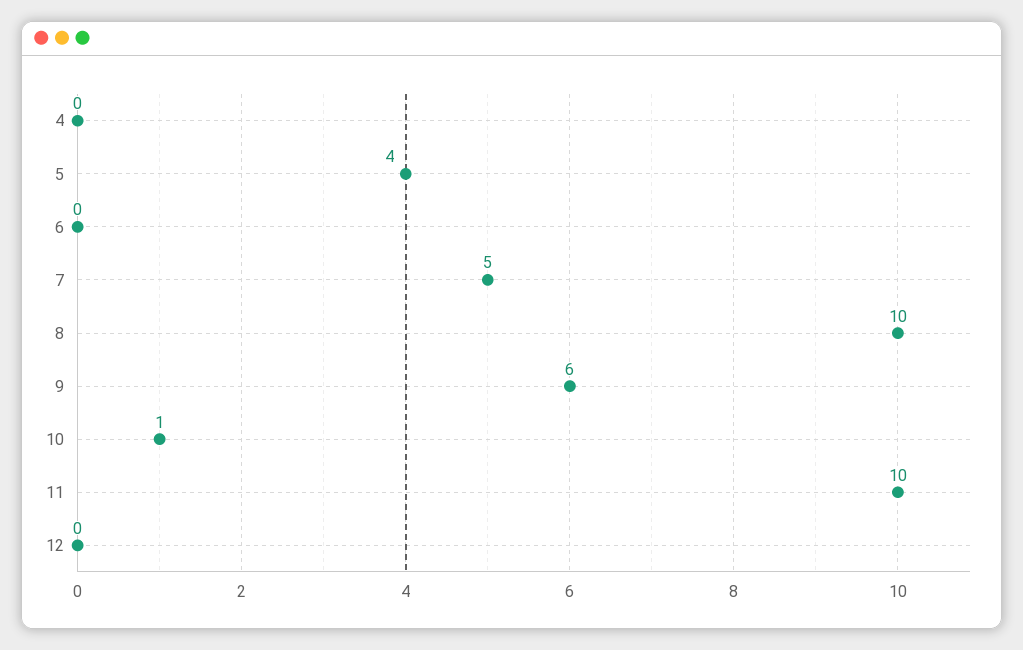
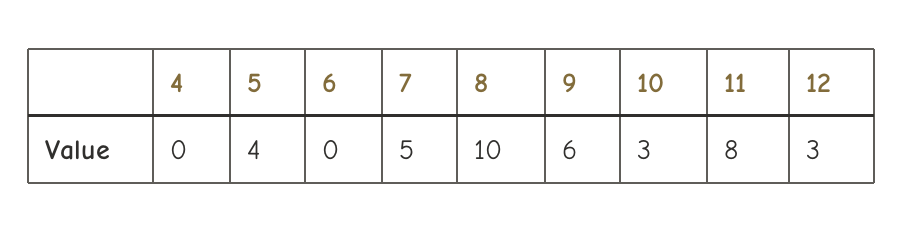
  {
    "4": 0,
    "5": 4,
    "6": 0,
    "7": 5,
    "8": 10,
    "9": 6,
-   "10": 1,
+   "10": 3,
-   "11": 10,
+   "11": 8,
-   "12": 0
+   "12": 3
  }

